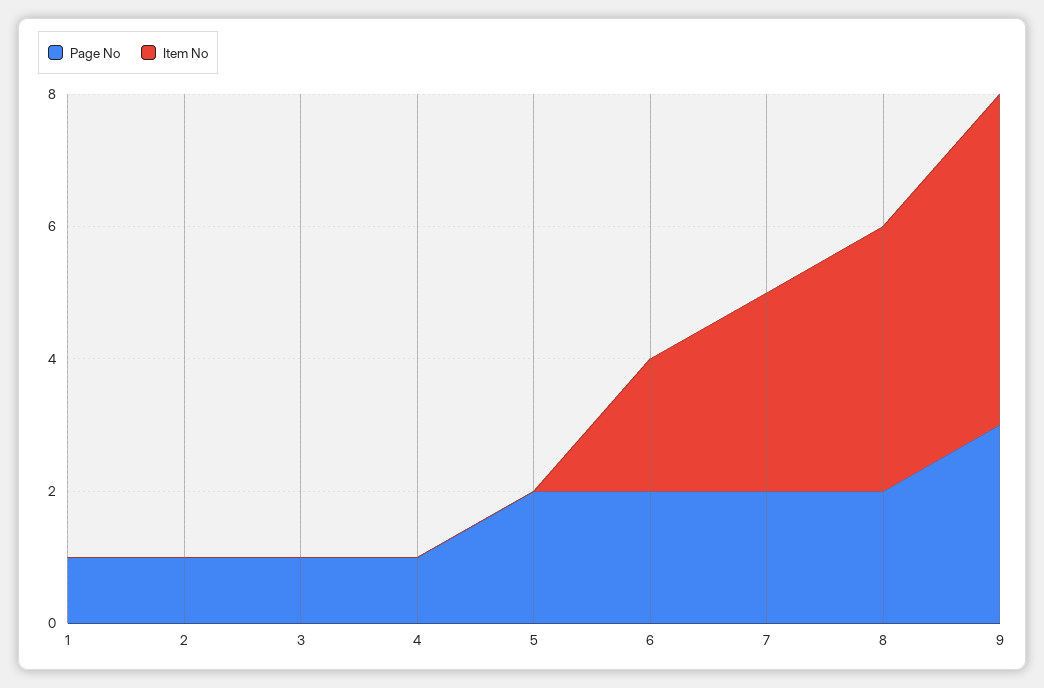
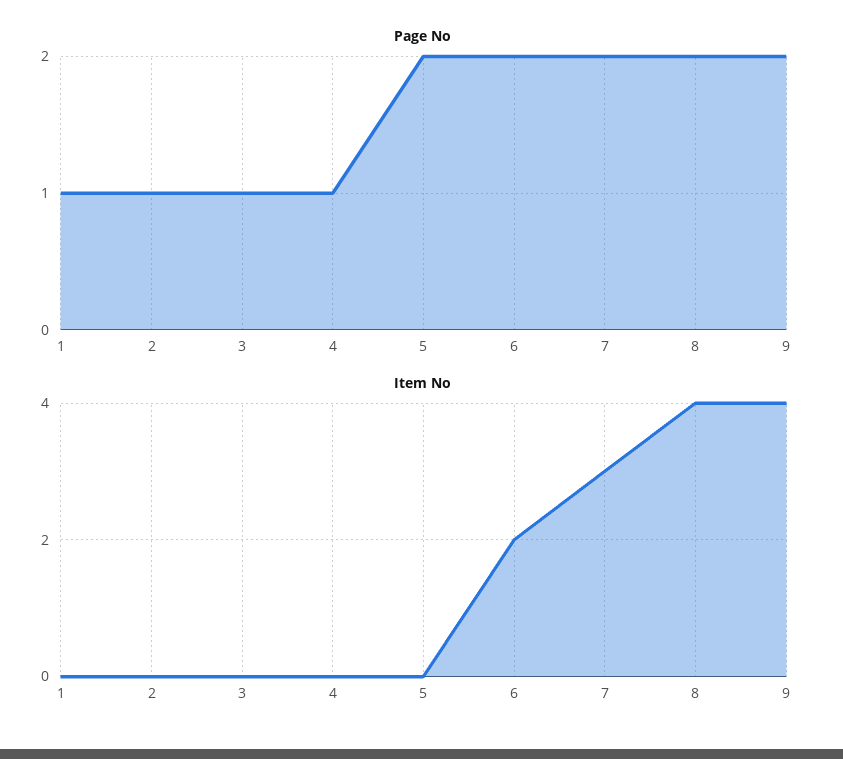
  {
    "Page No": {
      "1": 1,
      "2": 1,
      "3": 1,
      "4": 1,
      "5": 2,
      "6": 2,
      "7": 2,
      "8": 2,
-     "9": 3
+     "9": 2
    },
    "Item No": {
      "1": 0,
      "2": 0,
      "3": 0,
      "4": 0,
      "5": 0,
      "6": 2,
      "7": 3,
      "8": 4,
-     "9": 5
+     "9": 4
    }
  }

